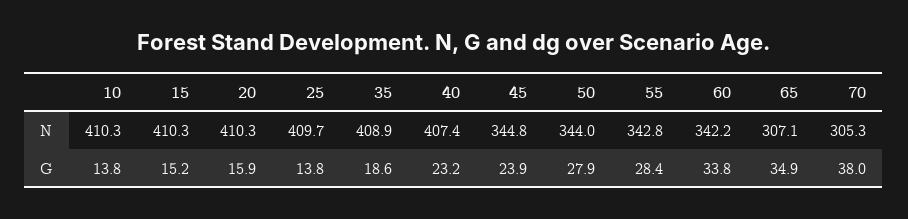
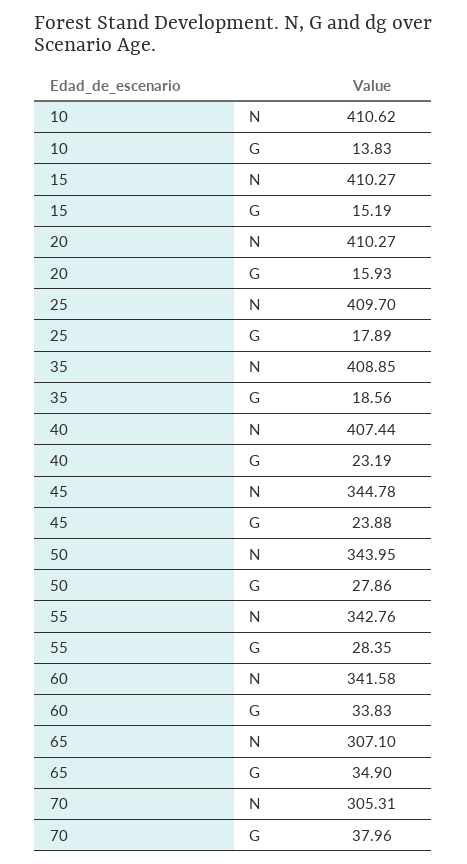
  {
    "10": {
-     "N": 410.3,
+     "N": 410.62,
      "G": 13.83
    },
    "15": {
      "N": 410.27,
      "G": 15.19
    },
    "20": {
      "N": 410.27,
      "G": 15.93
    },
    "25": {
      "N": 409.7,
-     "G": 13.8
+     "G": 17.89
    },
    "35": {
      "N": 408.85,
      "G": 18.56
    },
    "40": {
      "N": 407.44,
      "G": 23.19
    },
    "45": {
      "N": 344.78,
      "G": 23.88
    },
    "50": {
      "N": 343.95,
      "G": 27.86
    },
    "55": {
      "N": 342.76,
      "G": 28.35
    },
    "60": {
-     "N": 342.2,
+     "N": 341.58,
      "G": 33.83
    },
    "65": {
      "N": 307.1,
      "G": 34.9
    },
    "70": {
      "N": 305.31,
      "G": 37.96
    }
  }

